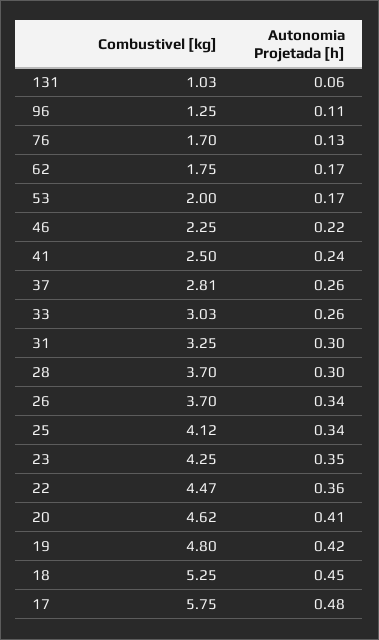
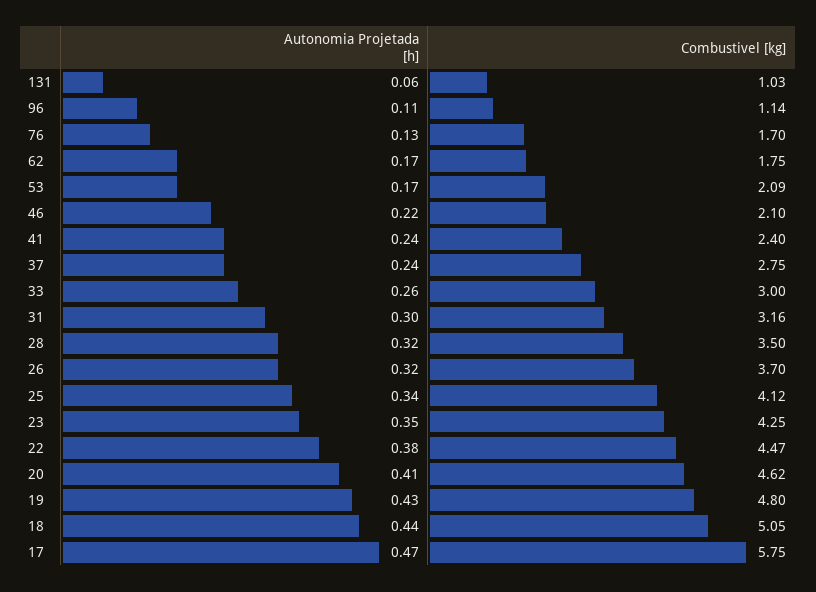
  {
    "Combustivel [kg]": {
      "131": 1.03,
-     "96": 1.25,
+     "96": 1.14,
      "76": 1.7,
      "62": 1.75,
-     "53": 2,
+     "53": 2.09,
-     "46": 2.25,
+     "46": 2.1,
-     "41": 2.5,
+     "41": 2.4,
-     "37": 2.81,
+     "37": 2.75,
-     "33": 3.03,
+     "33": 3,
-     "31": 3.25,
+     "31": 3.16,
-     "28": 3.7,
+     "28": 3.5,
      "26": 3.7,
      "25": 4.12,
      "23": 4.25,
      "22": 4.47,
      "20": 4.62,
      "19": 4.8,
-     "18": 5.25,
+     "18": 5.05,
      "17": 5.75
    },
    "Autonomia Projetada [h]": {
      "131": 0.06,
      "96": 0.11,
      "76": 0.13,
      "62": 0.17,
      "53": 0.17,
      "46": 0.22,
      "41": 0.24,
-     "37": 0.26,
+     "37": 0.24,
      "33": 0.26,
      "31": 0.3,
-     "28": 0.3,
+     "28": 0.32,
-     "26": 0.34,
+     "26": 0.32,
      "25": 0.34,
      "23": 0.35,
-     "22": 0.36,
+     "22": 0.38,
      "20": 0.41,
-     "19": 0.42,
+     "19": 0.43,
-     "18": 0.45,
+     "18": 0.44,
-     "17": 0.48
+     "17": 0.47
    }
  }

